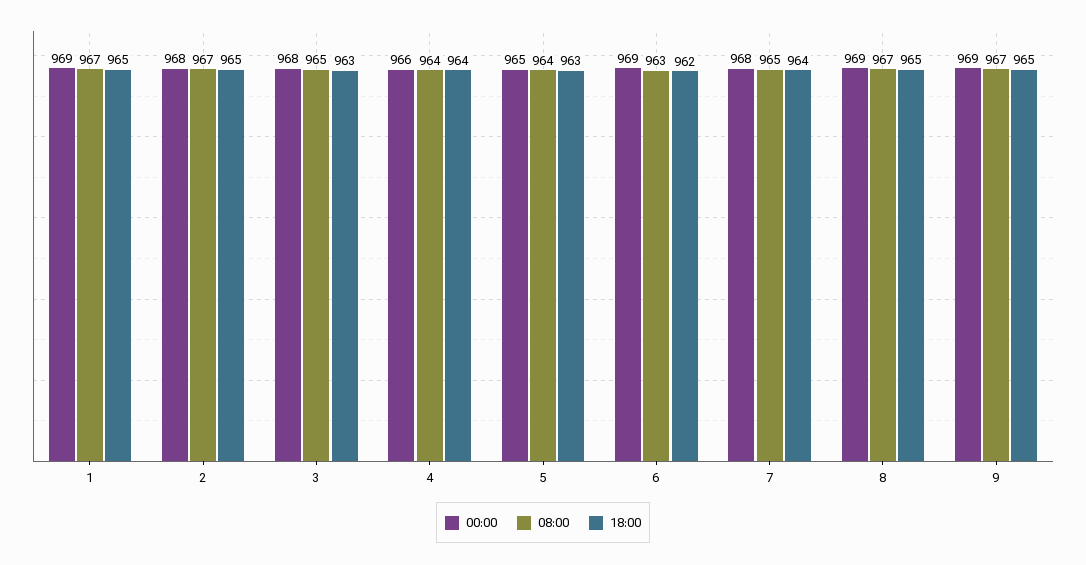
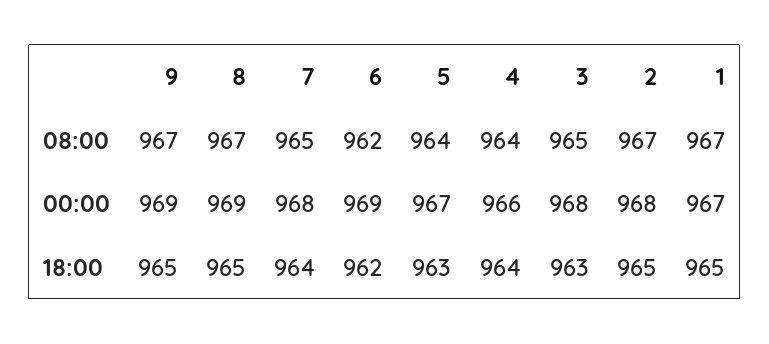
  {
    "00:00": {
-     "1": 969,
+     "1": 967,
      "2": 968,
      "3": 968,
      "4": 966,
-     "5": 965,
+     "5": 967,
      "6": 969,
      "7": 968,
      "8": 969,
      "9": 969
    },
    "08:00": {
      "1": 967,
      "2": 967,
      "3": 965,
      "4": 964,
      "5": 964,
-     "6": 963,
+     "6": 962,
      "7": 965,
      "8": 967,
      "9": 967
    },
    "18:00": {
      "1": 965,
      "2": 965,
      "3": 963,
      "4": 964,
      "5": 963,
      "6": 962,
      "7": 964,
      "8": 965,
      "9": 965
    }
  }

